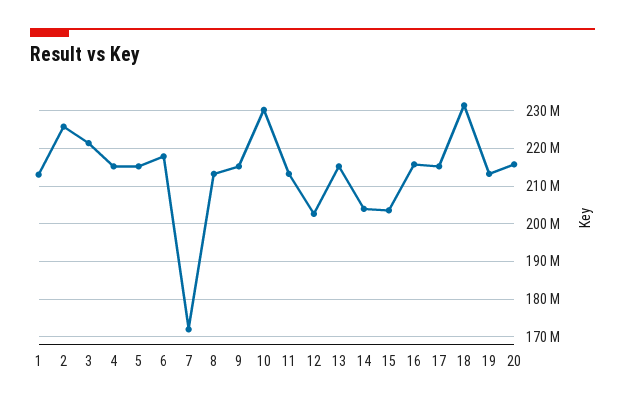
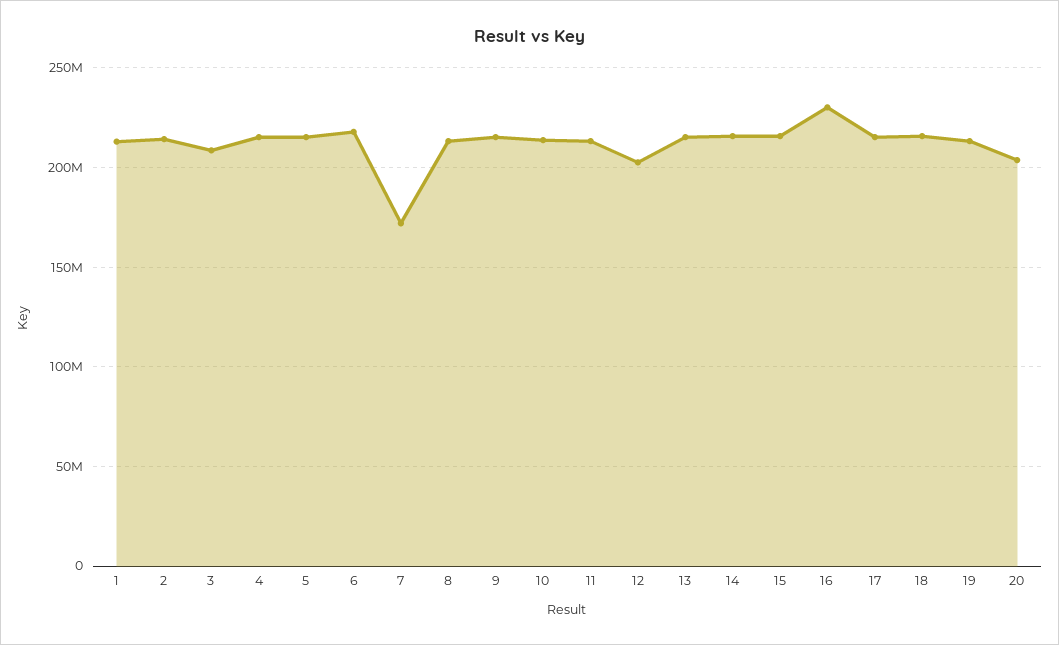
  {
    "1": 214000000,
-   "2": 226000000,
+   "2": 215000000,
-   "3": 222000000,
+   "3": 210000000,
    "4": 216000000,
    "5": 216000000,
    "6": 218000000,
    "7": 172000000,
    "8": 214000000,
    "9": 216000000,
-   "10": 230000000,
+   "10": 215000000,
    "11": 214000000,
    "12": 202000000,
    "13": 216000000,
-   "14": 204000000,
+   "14": 215000000,
-   "15": 204000000,
+   "15": 215000000,
-   "16": 216000000,
+   "16": 230000000,
    "17": 216000000,
-   "18": 232000000,
+   "18": 215000000,
    "19": 214000000,
-   "20": 216000000
+   "20": 205000000
  }

